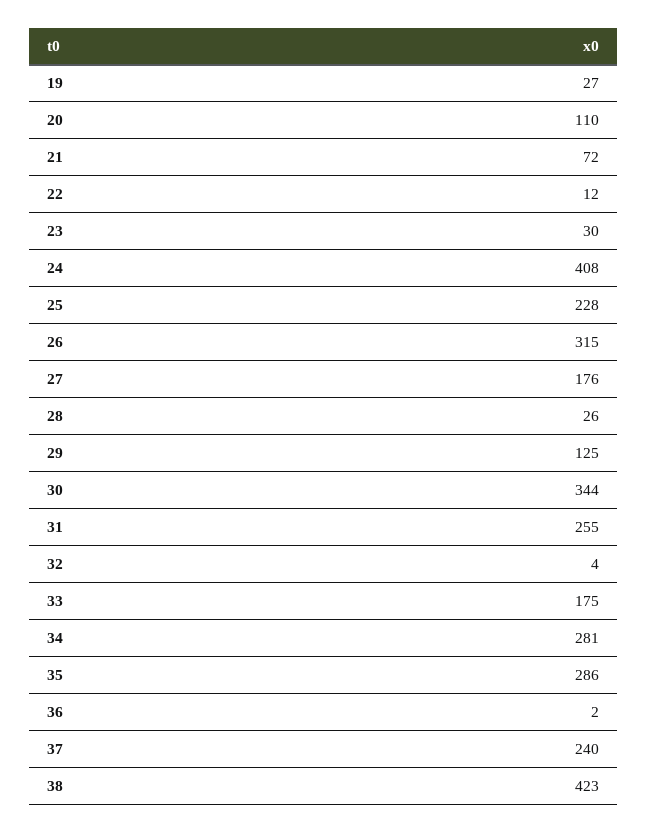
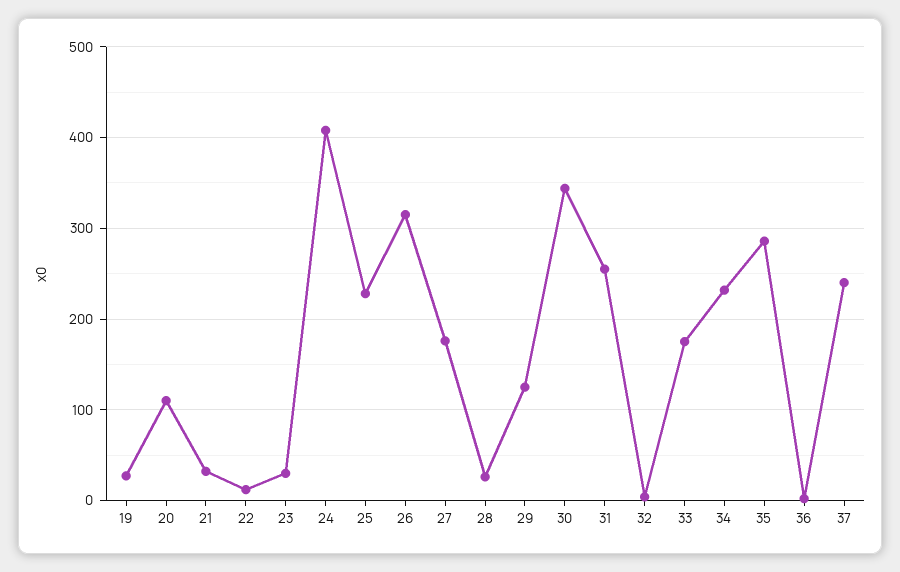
  {
    "19": 27,
    "20": 110,
-   "21": 72,
+   "21": 30,
    "22": 12,
    "23": 30,
    "24": 408,
    "25": 228,
    "26": 315,
    "27": 176,
    "28": 26,
    "29": 125,
    "30": 344,
    "31": 255,
    "32": 4,
    "33": 175,
-   "34": 281,
+   "34": 230,
    "35": 286,
    "36": 2,
-   "37": 240,
+   "37": 240
-   "38": 423
  }

